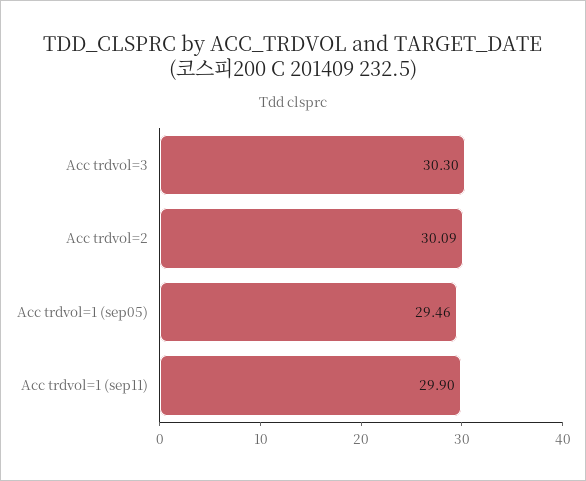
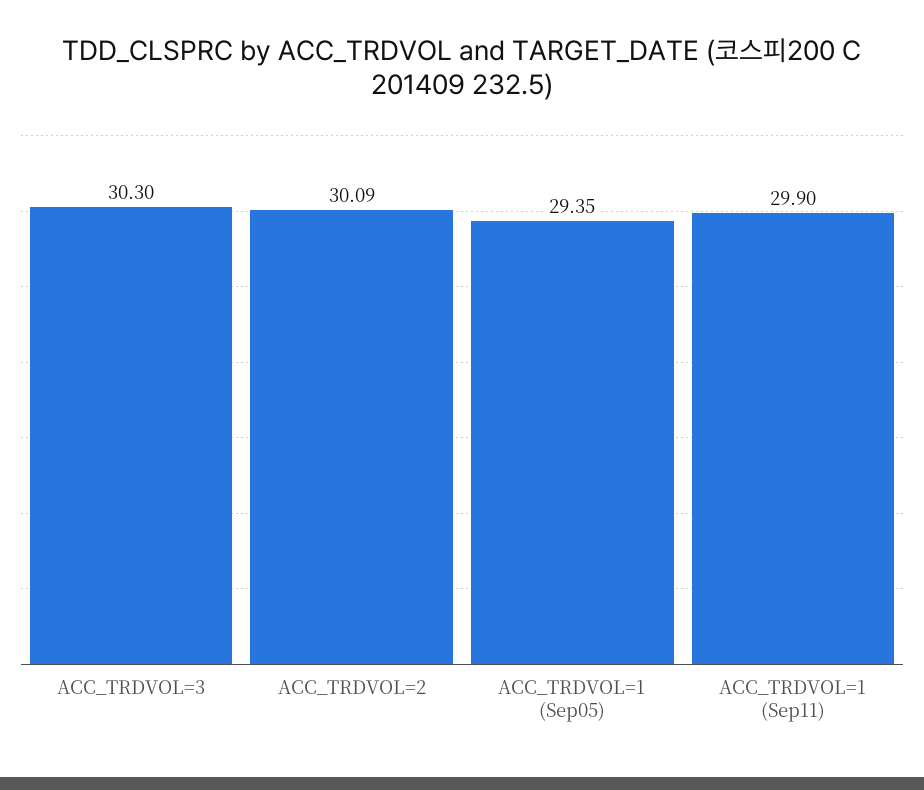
  {
    "Acc trdvol=3": 30.3,
    "Acc trdvol=2": 30.09,
-   "Acc trdvol=1 (sep05)": 29.46,
+   "Acc trdvol=1 (sep05)": 29.35,
    "Acc trdvol=1 (sep11)": 29.9
  }

